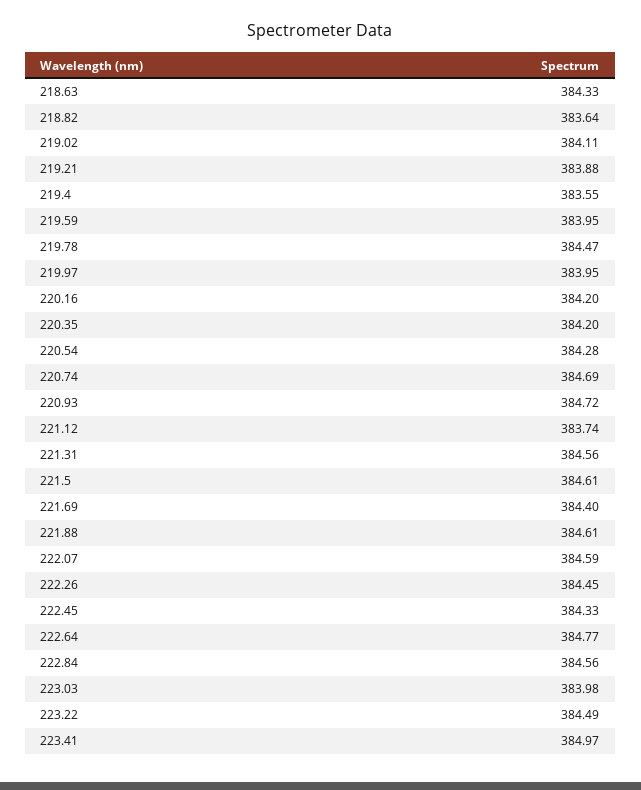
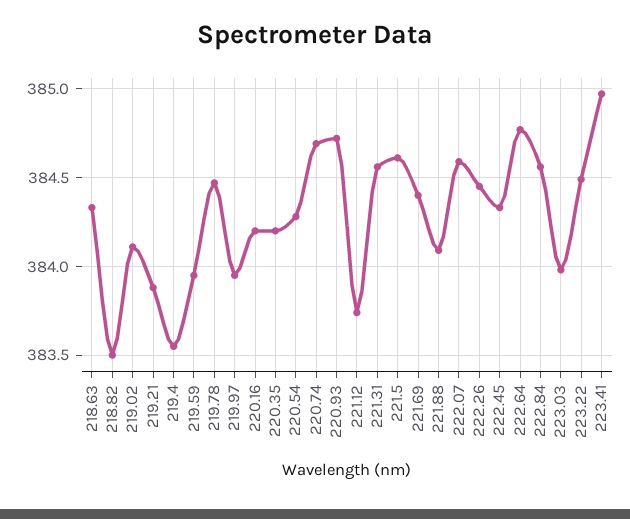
  {
    "218.63": 384.33,
-   "218.82": 383.64,
+   "218.82": 383.5,
    "219.02": 384.11,
    "219.21": 383.88,
    "219.4": 383.55,
    "219.59": 383.95,
    "219.78": 384.47,
    "219.97": 383.95,
    "220.16": 384.2,
    "220.35": 384.2,
    "220.54": 384.28,
    "220.74": 384.69,
    "220.93": 384.72,
    "221.12": 383.74,
    "221.31": 384.56,
    "221.5": 384.61,
    "221.69": 384.4,
-   "221.88": 384.61,
+   "221.88": 384.1,
    "222.07": 384.59,
    "222.26": 384.45,
    "222.45": 384.33,
    "222.64": 384.77,
    "222.84": 384.56,
    "223.03": 383.98,
    "223.22": 384.49,
    "223.41": 384.97
  }

